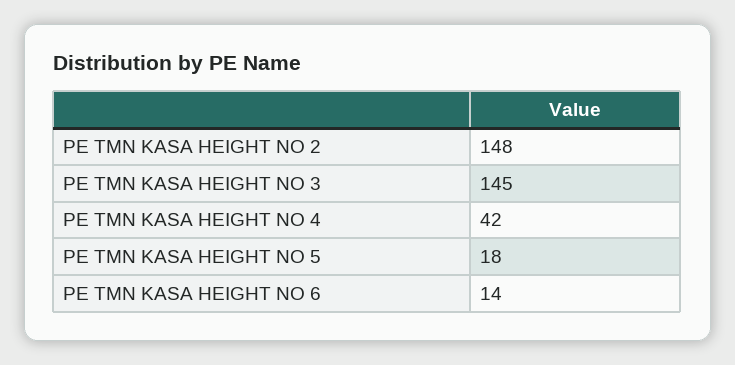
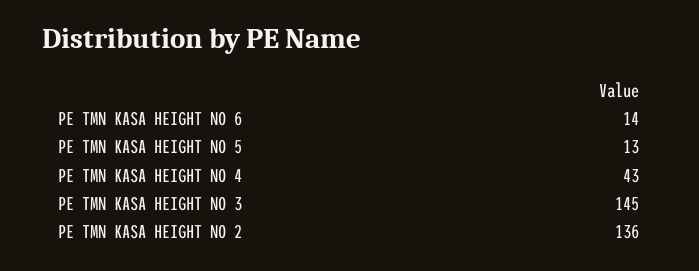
  {
-   "PE TMN KASA HEIGHT NO 2": 148,
+   "PE TMN KASA HEIGHT NO 2": 136,
    "PE TMN KASA HEIGHT NO 3": 145,
-   "PE TMN KASA HEIGHT NO 4": 42,
+   "PE TMN KASA HEIGHT NO 4": 43,
-   "PE TMN KASA HEIGHT NO 5": 18,
+   "PE TMN KASA HEIGHT NO 5": 13,
    "PE TMN KASA HEIGHT NO 6": 14
  }

